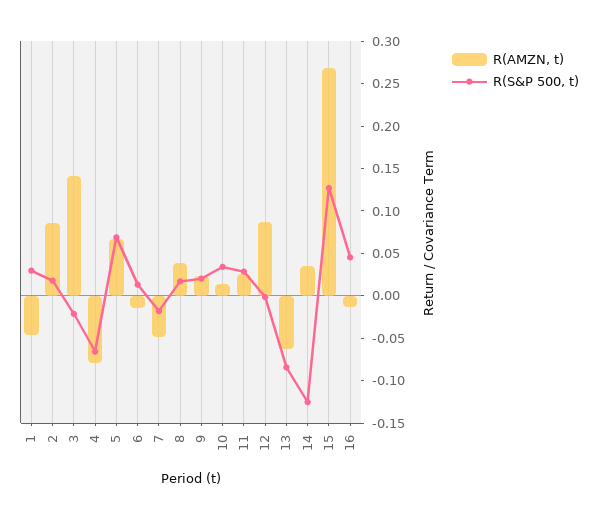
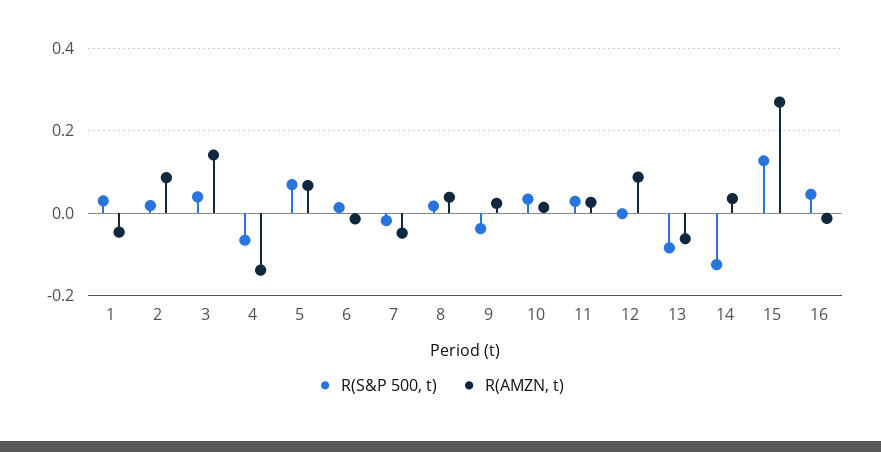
  {
    "R(AMZN, t)": {
      "1": -0.05,
      "2": 0.09,
      "3": 0.14,
-     "4": -0.08,
+     "4": -0.14,
      "5": 0.07,
      "6": -0.01,
      "7": -0.05,
      "8": 0.04,
      "9": 0.02,
      "10": 0.01,
      "11": 0.03,
      "12": 0.09,
      "13": -0.06,
      "14": 0.04,
      "15": 0.27,
      "16": -0.01
    },
    "R(S&P 500, t)": {
      "1": 0.03,
      "2": 0.02,
-     "3": -0.02,
+     "3": 0.04,
      "4": -0.07,
      "5": 0.07,
      "6": 0.01,
      "7": -0.02,
      "8": 0.02,
-     "9": 0.02,
+     "9": -0.04,
      "10": 0.03,
      "11": 0.03,
      "12": 0,
      "13": -0.08,
      "14": -0.13,
      "15": 0.13,
      "16": 0.05
    }
  }

